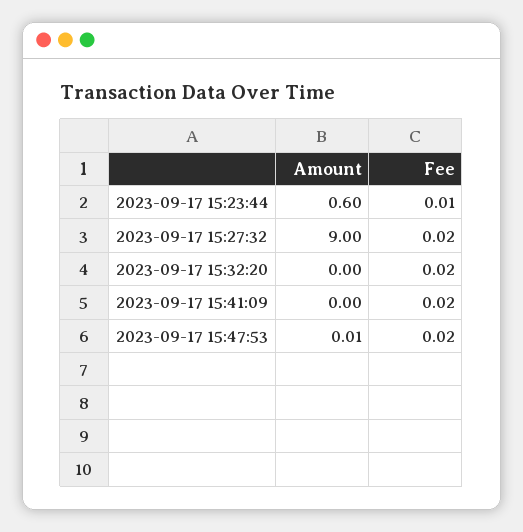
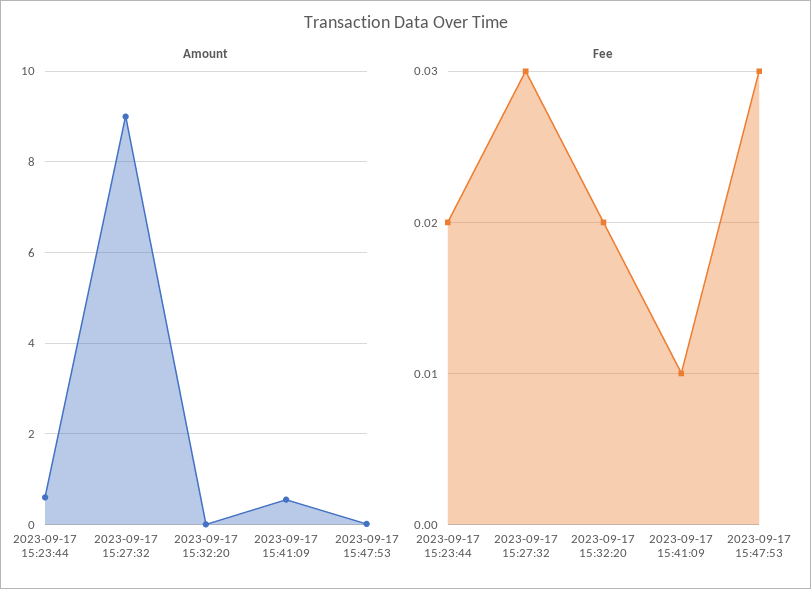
  {
    "Amount": {
      "2023-09-17 15:23:44": 0.6,
      "2023-09-17 15:27:32": 9,
      "2023-09-17 15:32:20": 0,
-     "2023-09-17 15:41:09": 0,
+     "2023-09-17 15:41:09": 0.6,
      "2023-09-17 15:47:53": 0.01
    },
    "Fee": {
-     "2023-09-17 15:23:44": 0.01,
+     "2023-09-17 15:23:44": 0.02,
-     "2023-09-17 15:27:32": 0.02,
+     "2023-09-17 15:27:32": 0.03,
      "2023-09-17 15:32:20": 0.02,
-     "2023-09-17 15:41:09": 0.02,
+     "2023-09-17 15:41:09": 0.01,
-     "2023-09-17 15:47:53": 0.02
+     "2023-09-17 15:47:53": 0.03
    }
  }

